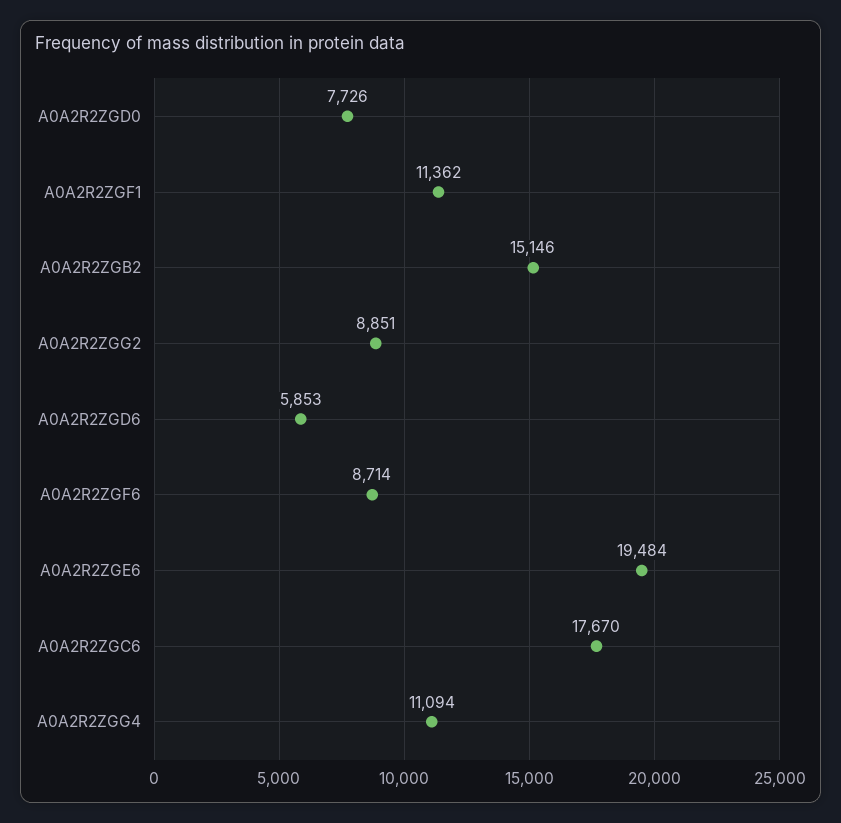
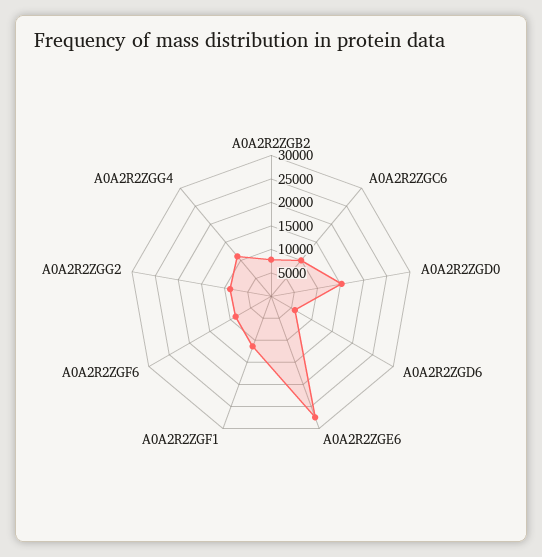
  {
-   "A0A2R2ZGD0": 7726,
+   "A0A2R2ZGD0": 15000,
    "A0A2R2ZGF1": 11362,
-   "A0A2R2ZGB2": 15146,
+   "A0A2R2ZGB2": 7500,
    "A0A2R2ZGG2": 8851,
    "A0A2R2ZGD6": 5853,
    "A0A2R2ZGF6": 8714,
-   "A0A2R2ZGE6": 19484,
+   "A0A2R2ZGE6": 27500,
-   "A0A2R2ZGC6": 17670,
+   "A0A2R2ZGC6": 10000,
    "A0A2R2ZGG4": 11094
  }

